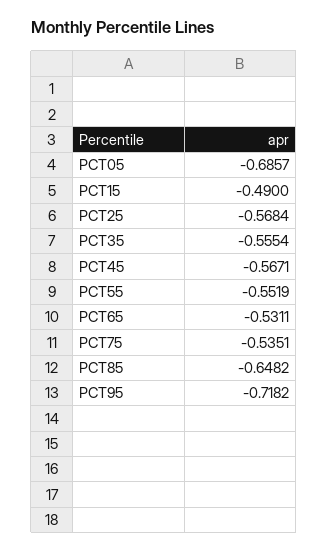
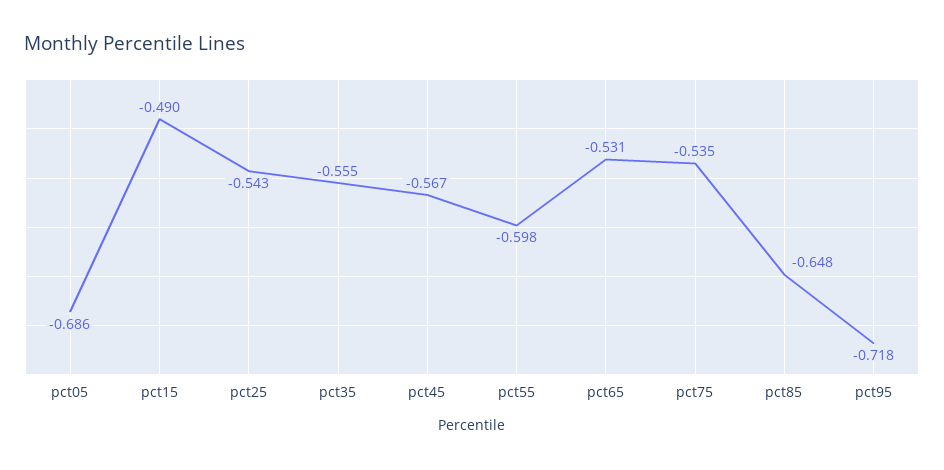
  {
    "PCT05": -0.6857,
    "PCT15": -0.49,
-   "PCT25": -0.5684,
+   "PCT25": -0.543,
    "PCT35": -0.5554,
    "PCT45": -0.5671,
-   "PCT55": -0.5519,
+   "PCT55": -0.598,
    "PCT65": -0.5311,
    "PCT75": -0.5351,
    "PCT85": -0.6482,
    "PCT95": -0.7182
  }

